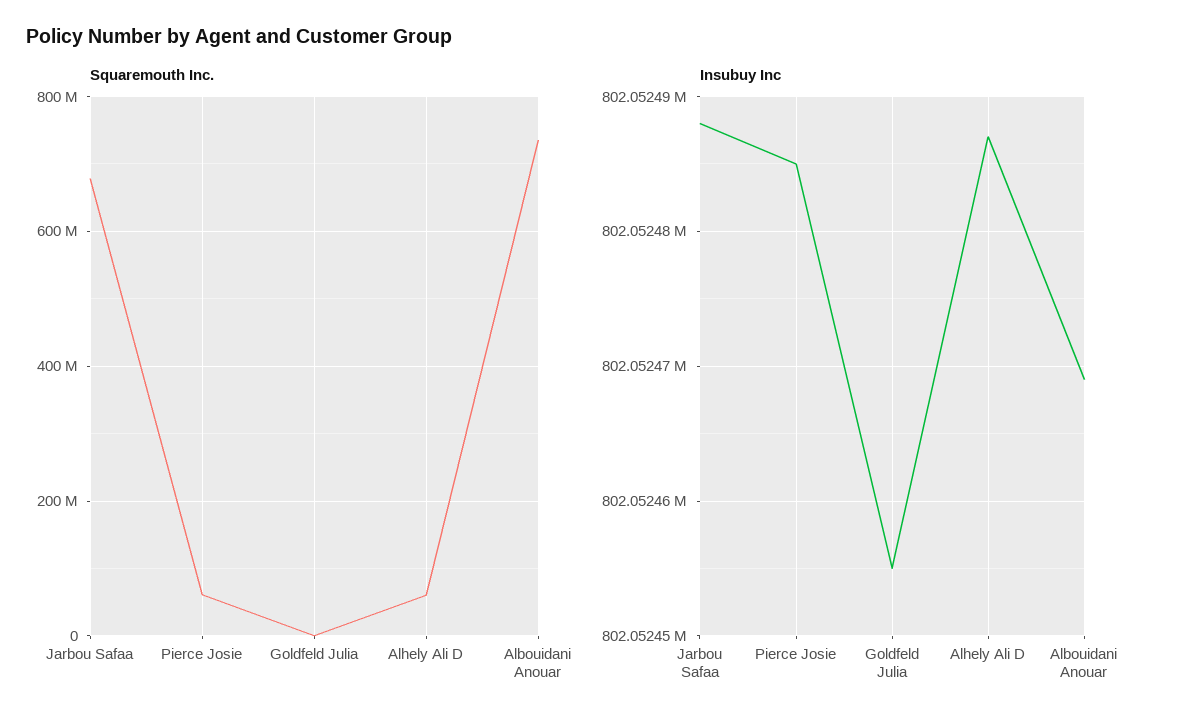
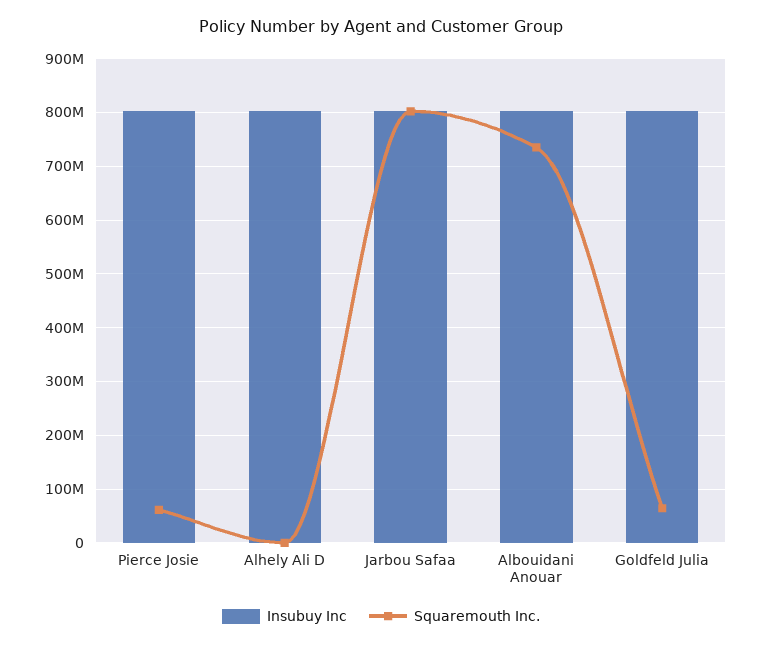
  {
    "Squaremouth Inc.": {
-     "Jarbou Safaa": 680000000,
+     "Jarbou Safaa": 800000000,
      "Pierce Josie": 60000000,
-     "Goldfeld Julia": 0,
+     "Goldfeld Julia": 60000000,
-     "Alhely Ali D": 60000000,
+     "Alhely Ali D": 0,
      "Albouidani Anouar": 740000000
    },
    "Insubuy Inc": {
      "Jarbou Safaa": 802052488,
      "Pierce Josie": 802052485,
      "Goldfeld Julia": 802052455,
      "Alhely Ali D": 802052487,
      "Albouidani Anouar": 802052469
    }
  }

